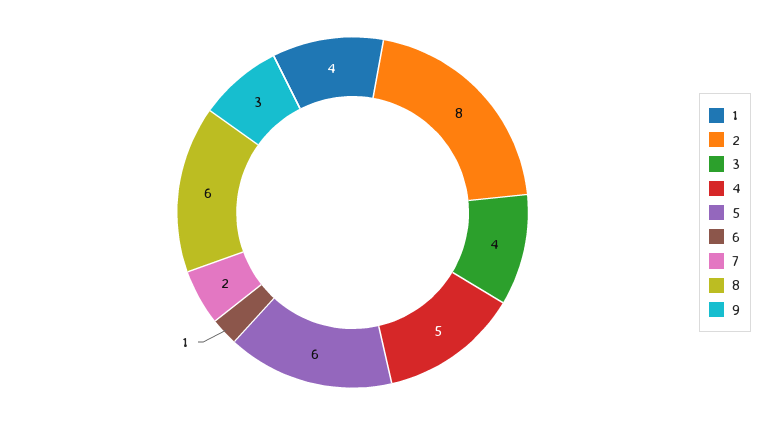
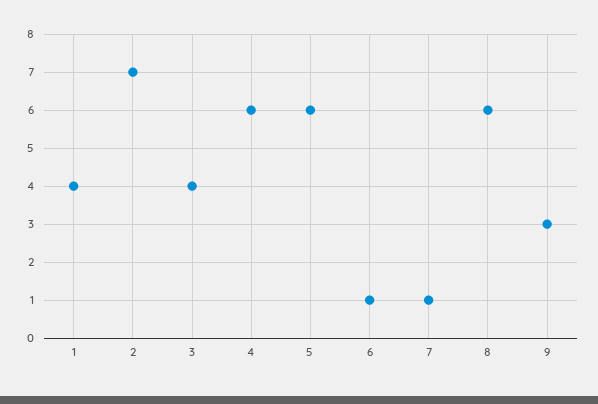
  {
    "1": 4,
-   "2": 8,
+   "2": 7,
    "3": 4,
-   "4": 5,
+   "4": 6,
    "5": 6,
    "6": 1,
-   "7": 2,
+   "7": 1,
    "8": 6,
    "9": 3
  }

